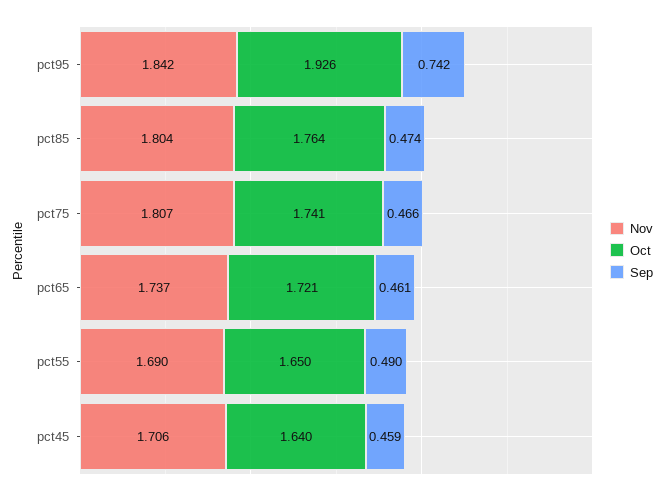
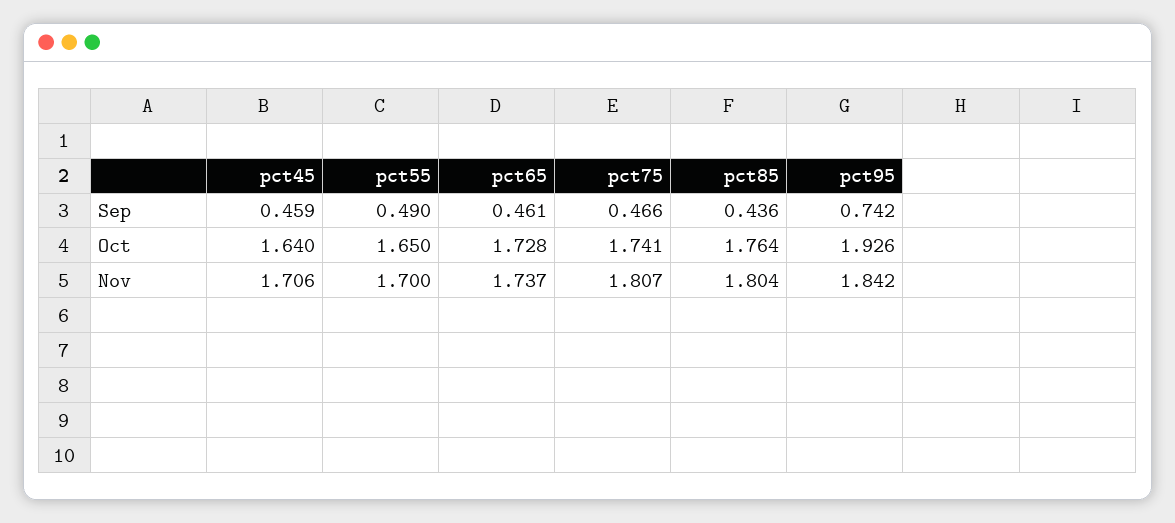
  {
    "Nov": {
      "pct95": 1.842,
      "pct85": 1.804,
      "pct75": 1.807,
      "pct65": 1.737,
-     "pct55": 1.69,
+     "pct55": 1.7,
      "pct45": 1.706
    },
    "Oct": {
      "pct95": 1.926,
      "pct85": 1.764,
      "pct75": 1.741,
-     "pct65": 1.721,
+     "pct65": 1.728,
      "pct55": 1.65,
      "pct45": 1.64
    },
    "Sep": {
      "pct95": 0.742,
-     "pct85": 0.474,
+     "pct85": 0.436,
      "pct75": 0.466,
      "pct65": 0.461,
      "pct55": 0.49,
      "pct45": 0.459
    }
  }

